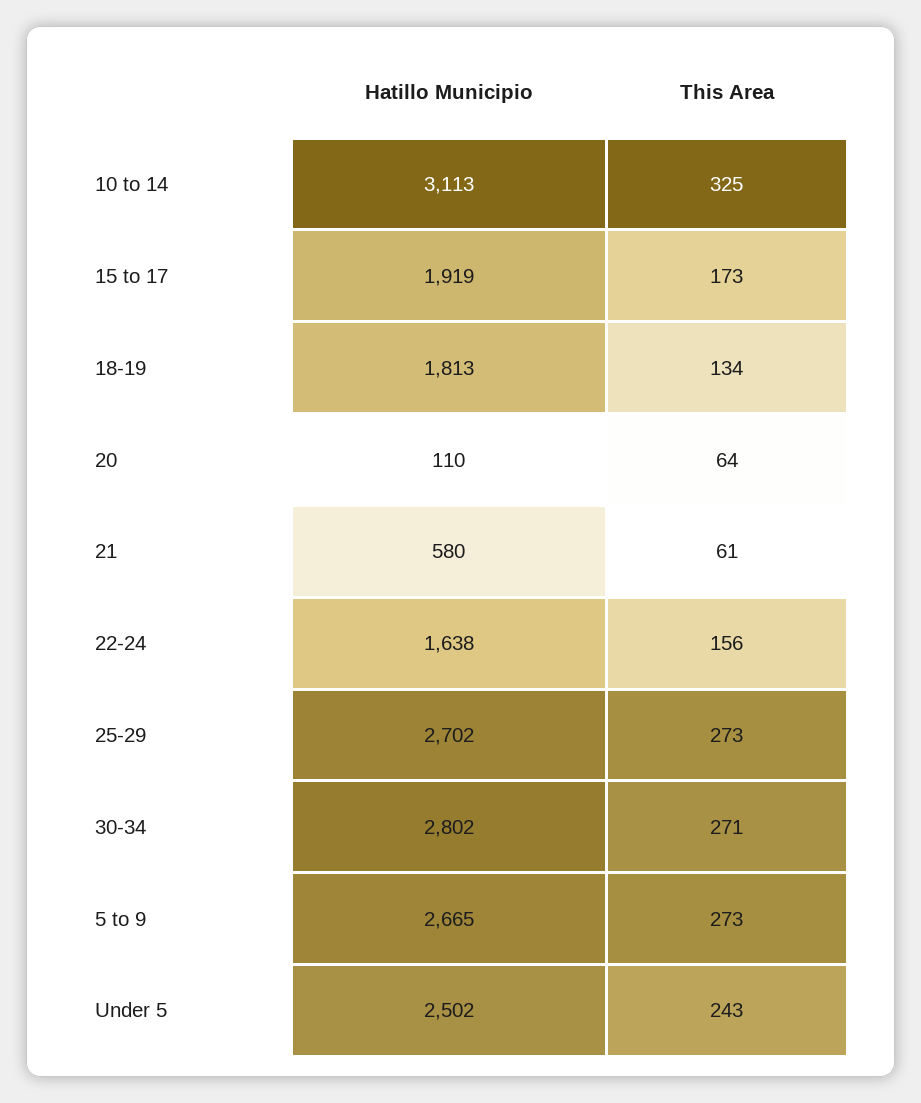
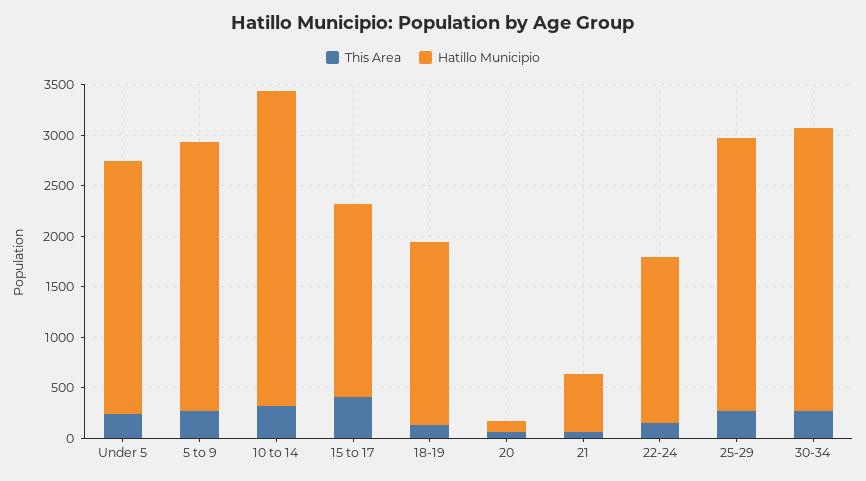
  {
    "Hatillo Municipio": {
      "10 to 14": 3113,
      "15 to 17": 1919,
      "18-19": 1813,
      "20": 110,
      "21": 580,
      "22-24": 1638,
      "25-29": 2702,
      "30-34": 2802,
      "5 to 9": 2665,
      "Under 5": 2502
    },
    "This Area": {
      "10 to 14": 325,
-     "15 to 17": 173,
+     "15 to 17": 400,
      "18-19": 134,
      "20": 64,
      "21": 61,
      "22-24": 156,
      "25-29": 273,
      "30-34": 271,
      "5 to 9": 273,
      "Under 5": 243
    }
  }

